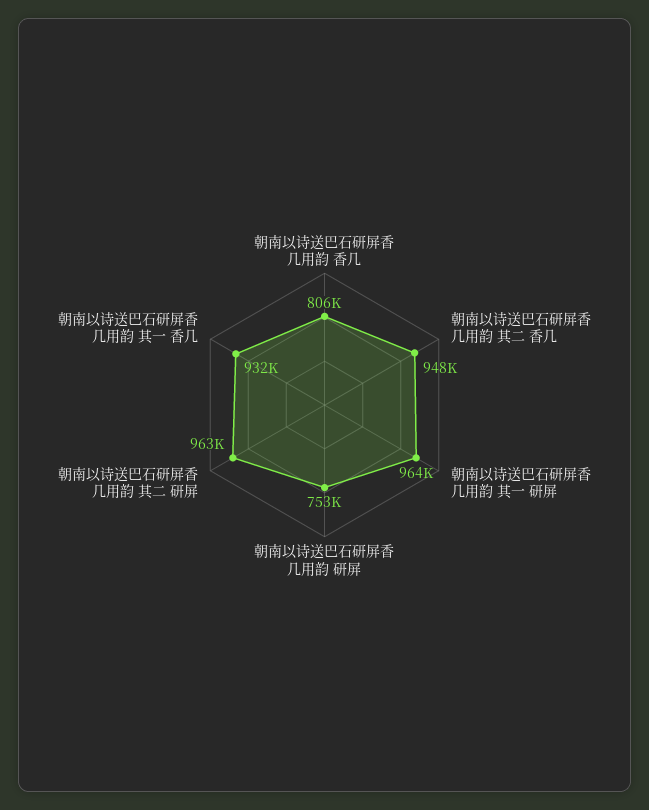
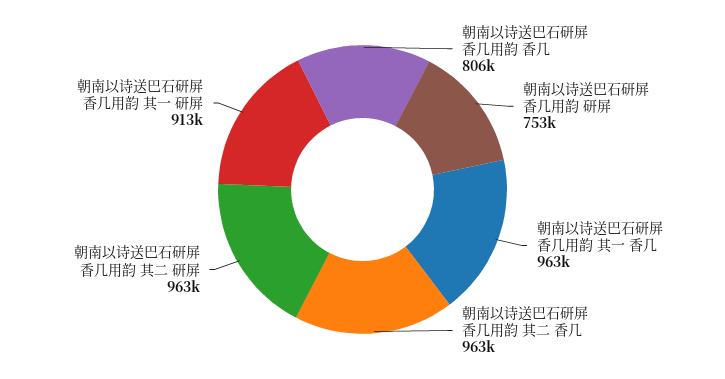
  {
    "朝南以诗送巴石研屏香几用韵 香几": 806000,
-   "朝南以诗送巴石研屏香几用韵 其二 香几": 948000,
+   "朝南以诗送巴石研屏香几用韵 其二 香几": 963000,
-   "朝南以诗送巴石研屏香几用韵 其一 研屏": 964000,
+   "朝南以诗送巴石研屏香几用韵 其一 研屏": 913000,
    "朝南以诗送巴石研屏香几用韵 研屏": 753000,
    "朝南以诗送巴石研屏香几用韵 其二 研屏": 963000,
-   "朝南以诗送巴石研屏香几用韵 其一 香几": 932000
+   "朝南以诗送巴石研屏香几用韵 其一 香几": 963000
  }

